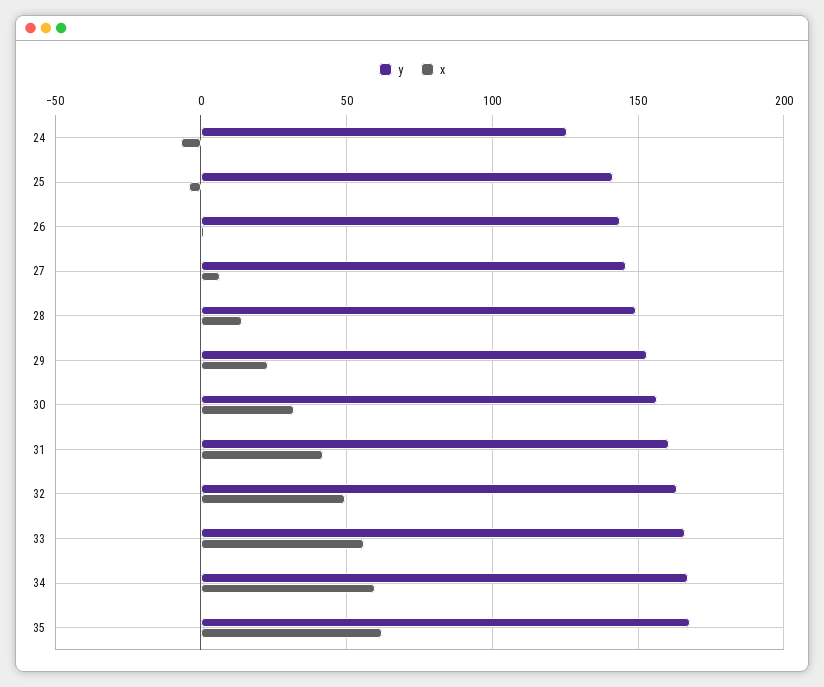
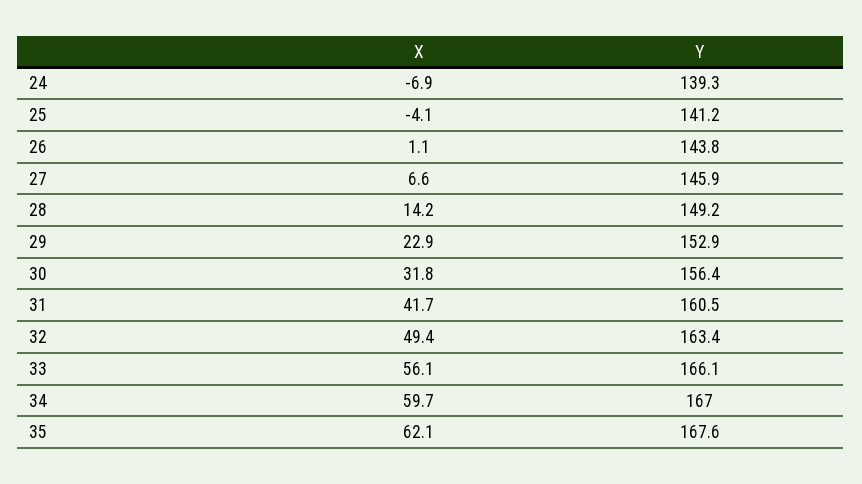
  {
    "y": {
-     "24": 125,
+     "24": 139.3,
      "25": 141.2,
      "26": 143.8,
      "27": 145.9,
      "28": 149.2,
      "29": 152.9,
      "30": 156.4,
      "31": 160.5,
      "32": 163.4,
      "33": 166.1,
      "34": 167,
      "35": 167.6
    },
    "x": {
      "24": -6.9,
      "25": -4.1,
      "26": 1.1,
      "27": 6.6,
      "28": 14.2,
      "29": 22.9,
      "30": 31.8,
      "31": 41.7,
      "32": 49.4,
      "33": 56.1,
      "34": 59.7,
      "35": 62.1
    }
  }

